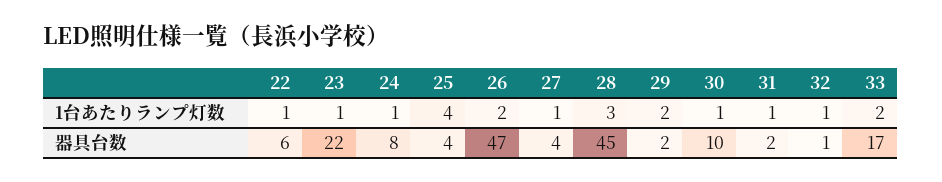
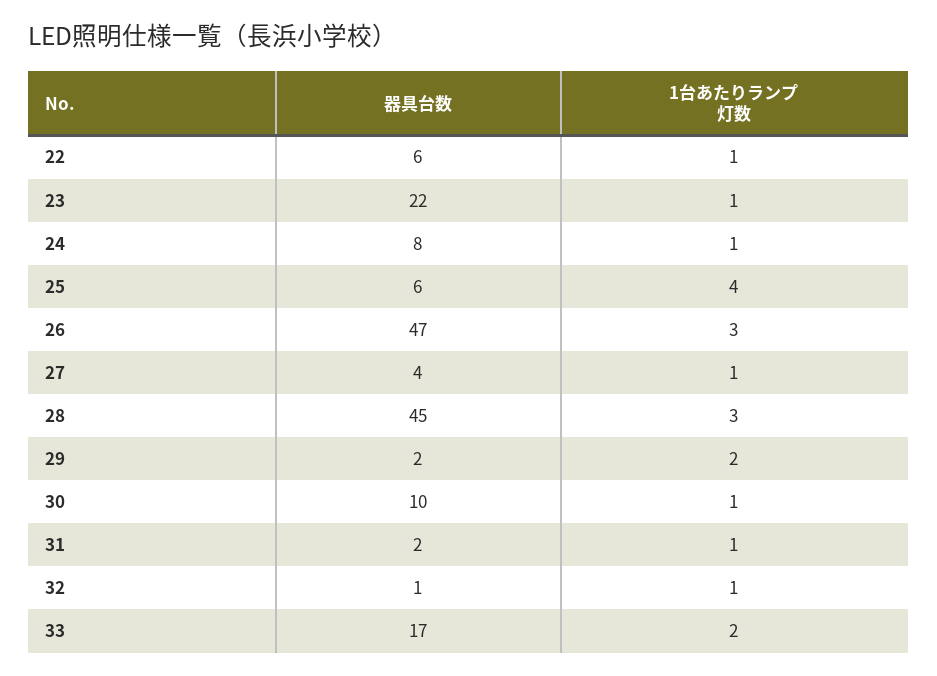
  {
    "22": {
      "1台あたりランプ灯数": 1,
      "器具台数": 6
    },
    "23": {
      "1台あたりランプ灯数": 1,
      "器具台数": 22
    },
    "24": {
      "1台あたりランプ灯数": 1,
      "器具台数": 8
    },
    "25": {
      "1台あたりランプ灯数": 4,
-     "器具台数": 4
+     "器具台数": 6
    },
    "26": {
-     "1台あたりランプ灯数": 2,
+     "1台あたりランプ灯数": 3,
      "器具台数": 47
    },
    "27": {
      "1台あたりランプ灯数": 1,
      "器具台数": 4
    },
    "28": {
      "1台あたりランプ灯数": 3,
      "器具台数": 45
    },
    "29": {
      "1台あたりランプ灯数": 2,
      "器具台数": 2
    },
    "30": {
      "1台あたりランプ灯数": 1,
      "器具台数": 10
    },
    "31": {
      "1台あたりランプ灯数": 1,
      "器具台数": 2
    },
    "32": {
      "1台あたりランプ灯数": 1,
      "器具台数": 1
    },
    "33": {
      "1台あたりランプ灯数": 2,
      "器具台数": 17
    }
  }

